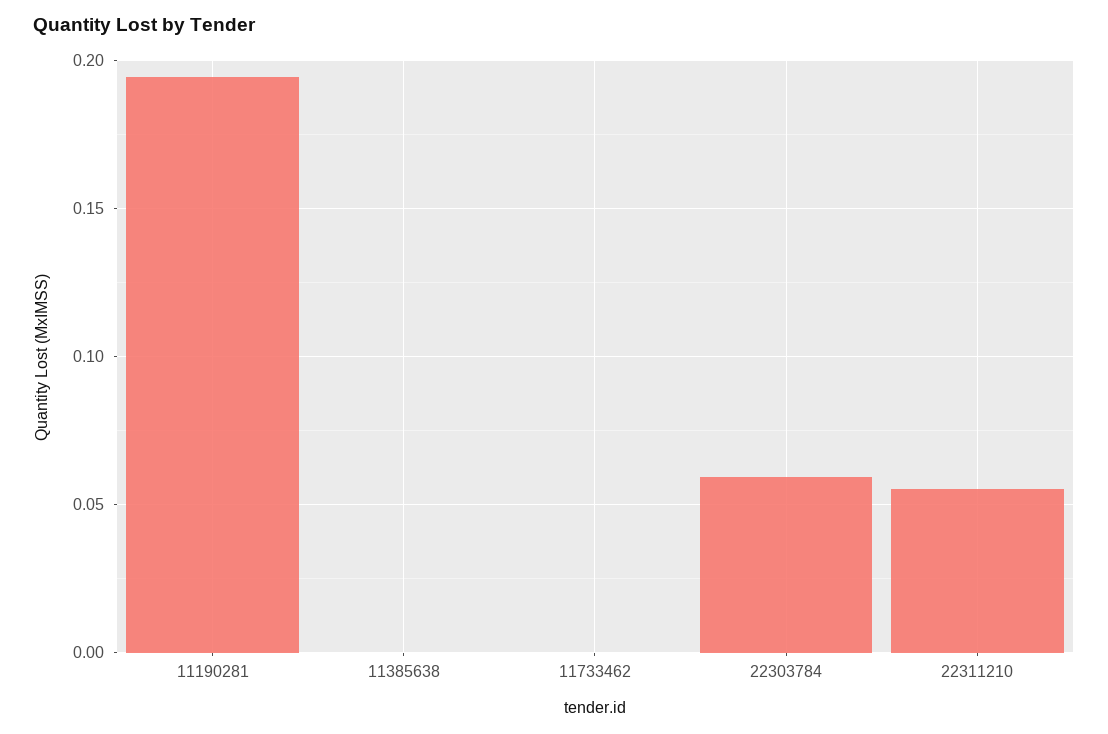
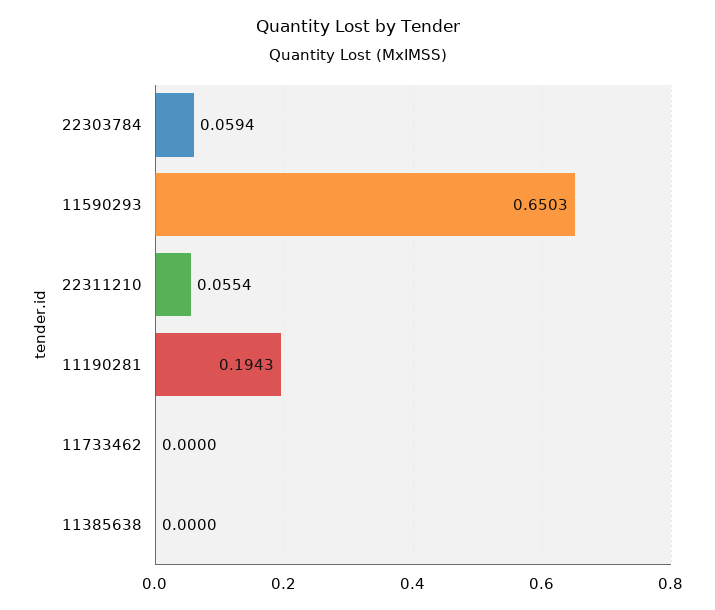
  {
    "11190281": 0.1943,
    "11385638": 0,
    "11733462": 0,
    "22303784": 0.0594,
-   "22311210": 0.0554
+   "22311210": 0.0554,
+   "11590293": 0.6503
  }

